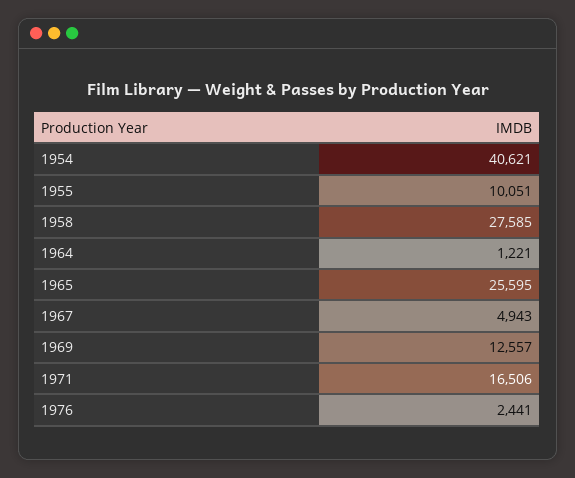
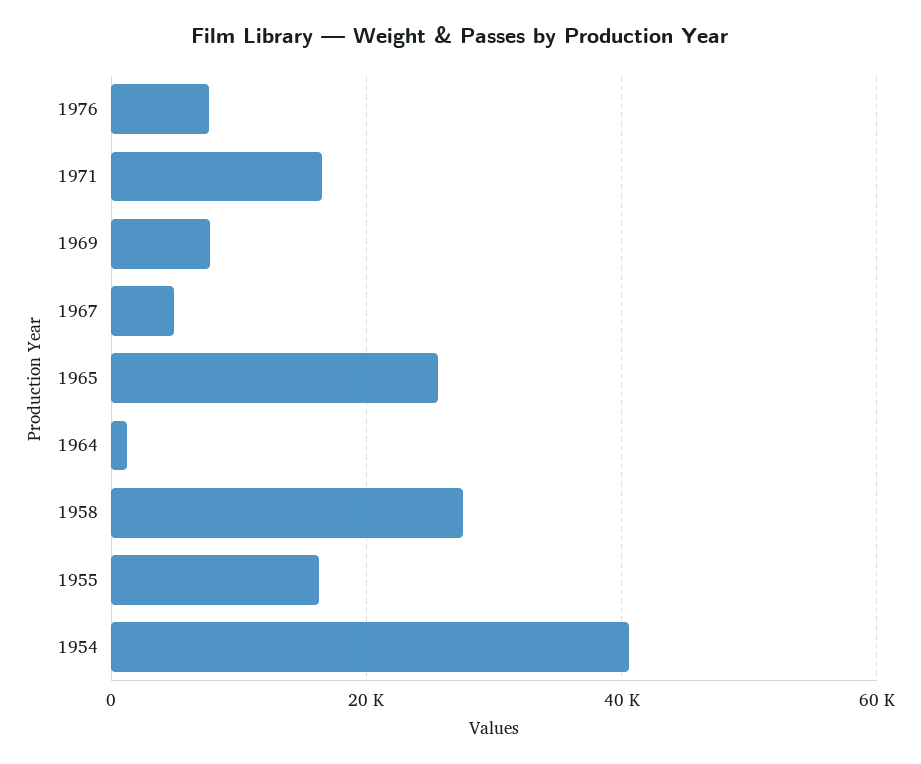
  {
    "1954": 40621,
-   "1955": 10051,
+   "1955": 16000,
    "1958": 27585,
    "1964": 1221,
    "1965": 25595,
    "1967": 4943,
-   "1969": 12557,
+   "1969": 8000,
    "1971": 16506,
-   "1976": 2441
+   "1976": 8000
  }

